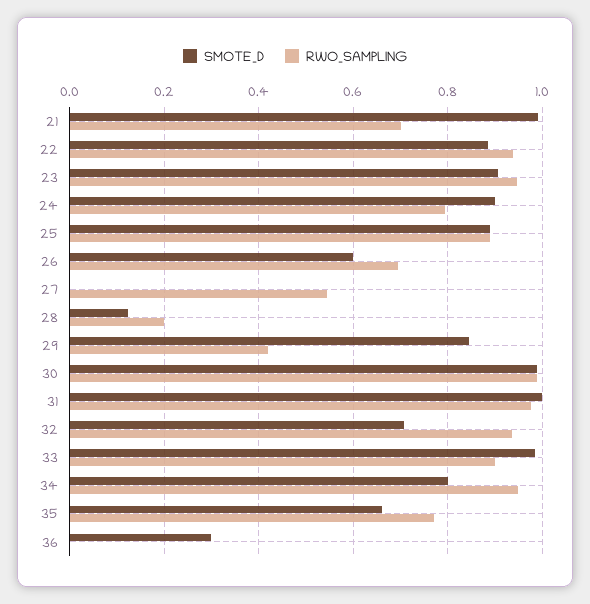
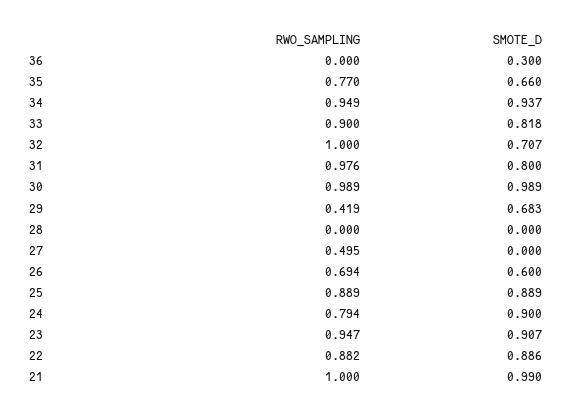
  {
    "SMOTE_D": {
      "21": 0.99,
      "22": 0.886,
      "23": 0.907,
      "24": 0.9,
      "25": 0.889,
      "26": 0.6,
      "27": 0,
-     "28": 0.12,
+     "28": 0,
-     "29": 0.84,
+     "29": 0.683,
      "30": 0.989,
-     "31": 1,
+     "31": 0.8,
      "32": 0.707,
-     "33": 0.98,
+     "33": 0.818,
-     "34": 0.8,
+     "34": 0.937,
      "35": 0.66,
      "36": 0.3
    },
    "RWO_SAMPLING": {
-     "21": 0.7,
+     "21": 1,
-     "22": 0.94,
+     "22": 0.882,
      "23": 0.947,
      "24": 0.794,
      "25": 0.889,
      "26": 0.694,
-     "27": 0.54,
+     "27": 0.495,
-     "28": 0.2,
+     "28": 0,
      "29": 0.419,
      "30": 0.989,
      "31": 0.976,
-     "32": 0.94,
+     "32": 1,
      "33": 0.9,
      "34": 0.949,
      "35": 0.77,
      "36": 0
    }
  }

